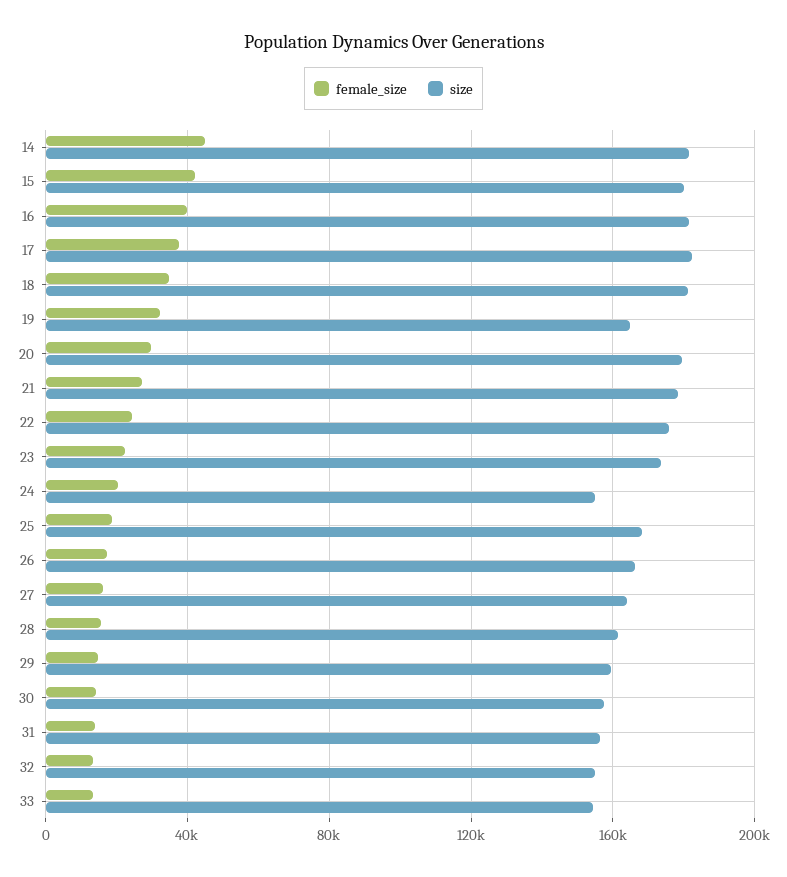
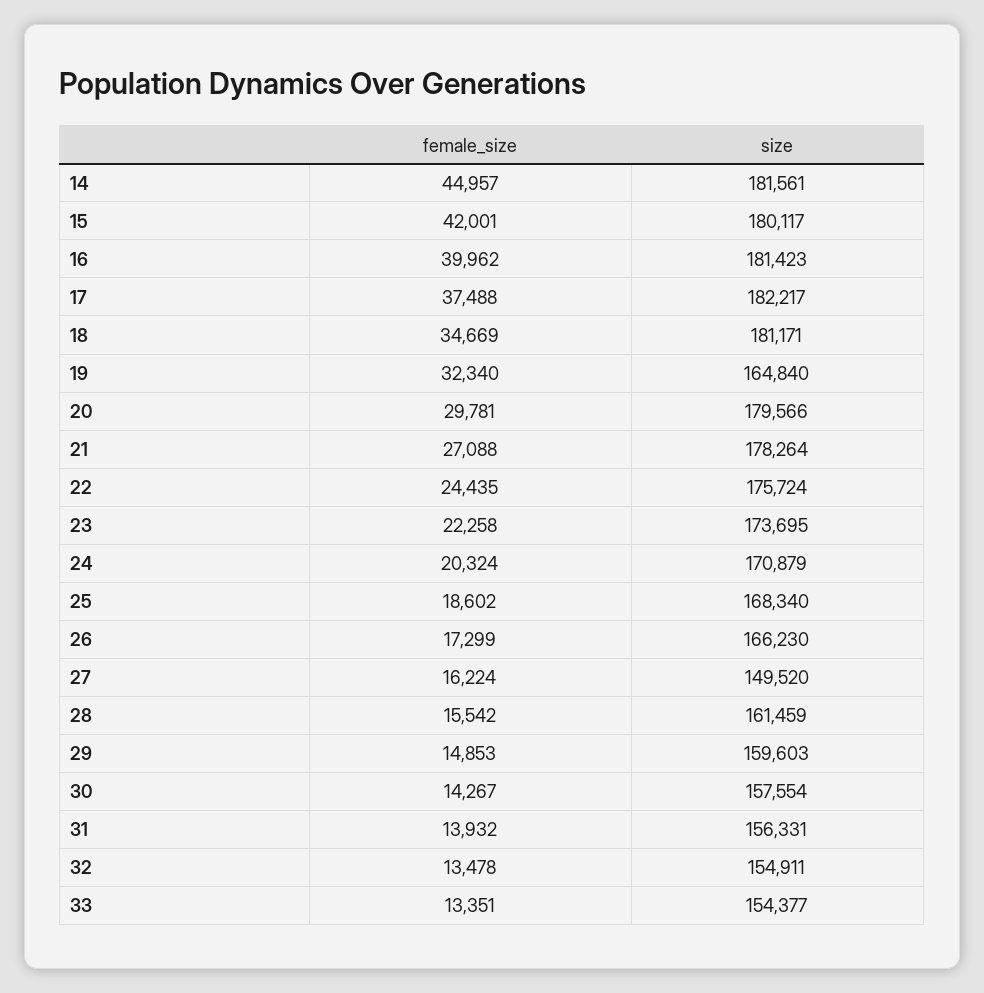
  {
    "female_size": {
      "14": 44957,
      "15": 42001,
      "16": 39962,
      "17": 37488,
      "18": 34669,
      "19": 32340,
      "20": 29781,
      "21": 27088,
      "22": 24435,
      "23": 22258,
      "24": 20324,
      "25": 18602,
      "26": 17299,
      "27": 16224,
      "28": 15542,
      "29": 14853,
      "30": 14267,
      "31": 13932,
      "32": 13478,
      "33": 13351
    },
    "size": {
      "14": 181561,
      "15": 180117,
      "16": 181423,
      "17": 182217,
      "18": 181171,
      "19": 164840,
      "20": 179566,
      "21": 178264,
      "22": 175724,
      "23": 173695,
-     "24": 155000,
+     "24": 170879,
      "25": 168340,
      "26": 166230,
-     "27": 165000,
+     "27": 149520,
      "28": 161459,
      "29": 159603,
      "30": 157554,
      "31": 156331,
      "32": 154911,
      "33": 154377
    }
  }

